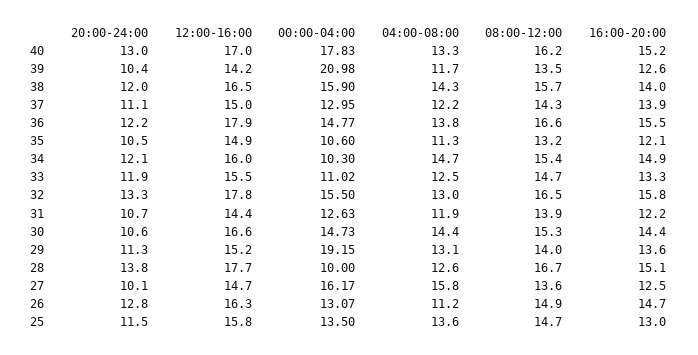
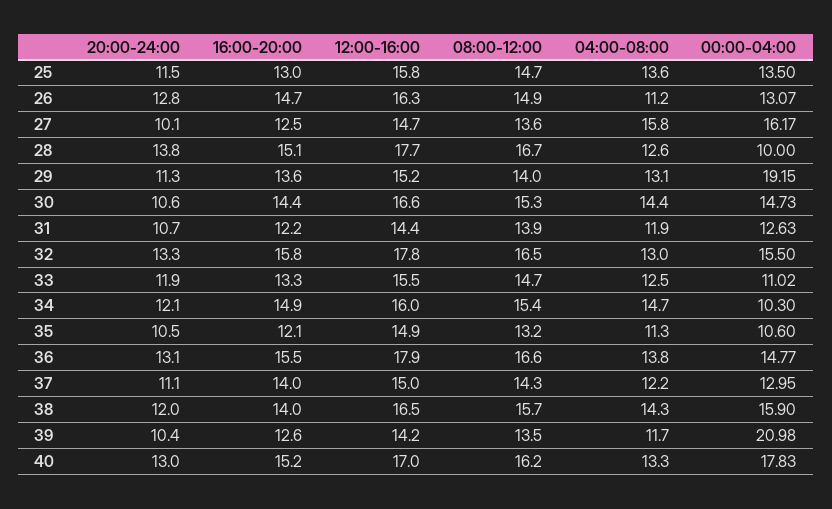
  {
    "20:00-24:00": {
      "40": 13,
      "39": 10.4,
      "38": 12,
      "37": 11.1,
-     "36": 12.2,
+     "36": 13.1,
      "35": 10.5,
      "34": 12.1,
      "33": 11.9,
      "32": 13.3,
      "31": 10.7,
      "30": 10.6,
      "29": 11.3,
      "28": 13.8,
      "27": 10.1,
      "26": 12.8,
      "25": 11.5
    },
    "12:00-16:00": {
      "40": 17,
      "39": 14.2,
      "38": 16.5,
      "37": 15,
      "36": 17.9,
      "35": 14.9,
      "34": 16,
      "33": 15.5,
      "32": 17.8,
      "31": 14.4,
      "30": 16.6,
      "29": 15.2,
      "28": 17.7,
      "27": 14.7,
      "26": 16.3,
      "25": 15.8
    },
    "00:00-04:00": {
      "40": 17.83,
      "39": 20.98,
      "38": 15.9,
      "37": 12.95,
      "36": 14.77,
      "35": 10.6,
      "34": 10.3,
      "33": 11.02,
      "32": 15.5,
      "31": 12.63,
      "30": 14.73,
      "29": 19.15,
      "28": 10,
      "27": 16.17,
      "26": 13.07,
      "25": 13.5
    },
    "04:00-08:00": {
      "40": 13.3,
      "39": 11.7,
      "38": 14.3,
      "37": 12.2,
      "36": 13.8,
      "35": 11.3,
      "34": 14.7,
      "33": 12.5,
      "32": 13,
      "31": 11.9,
      "30": 14.4,
      "29": 13.1,
      "28": 12.6,
      "27": 15.8,
      "26": 11.2,
      "25": 13.6
    },
    "08:00-12:00": {
      "40": 16.2,
      "39": 13.5,
      "38": 15.7,
      "37": 14.3,
      "36": 16.6,
      "35": 13.2,
      "34": 15.4,
      "33": 14.7,
      "32": 16.5,
      "31": 13.9,
      "30": 15.3,
      "29": 14,
      "28": 16.7,
      "27": 13.6,
      "26": 14.9,
      "25": 14.7
    },
    "16:00-20:00": {
      "40": 15.2,
      "39": 12.6,
      "38": 14,
-     "37": 13.9,
+     "37": 14,
      "36": 15.5,
      "35": 12.1,
      "34": 14.9,
      "33": 13.3,
      "32": 15.8,
      "31": 12.2,
      "30": 14.4,
      "29": 13.6,
      "28": 15.1,
      "27": 12.5,
      "26": 14.7,
      "25": 13
    }
  }

